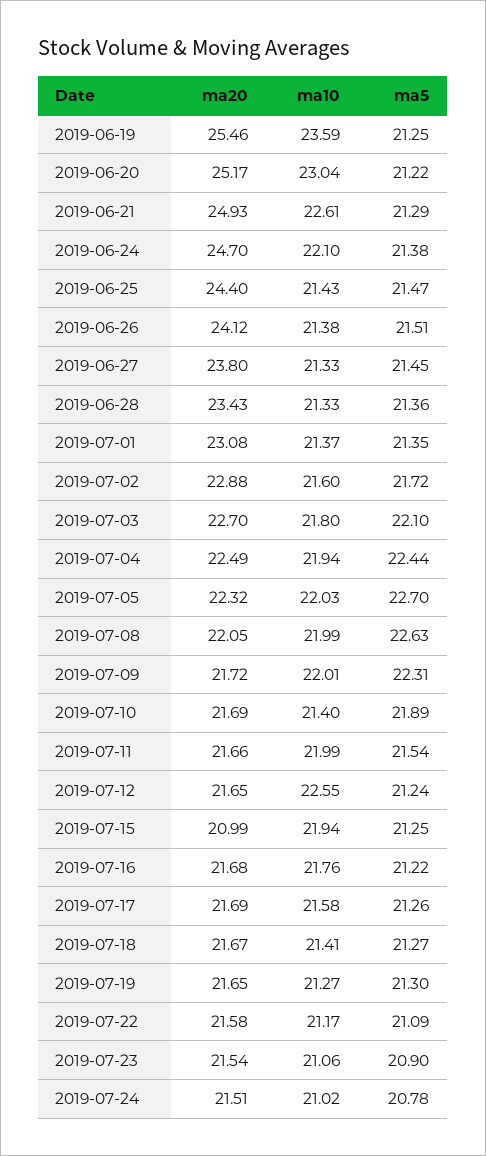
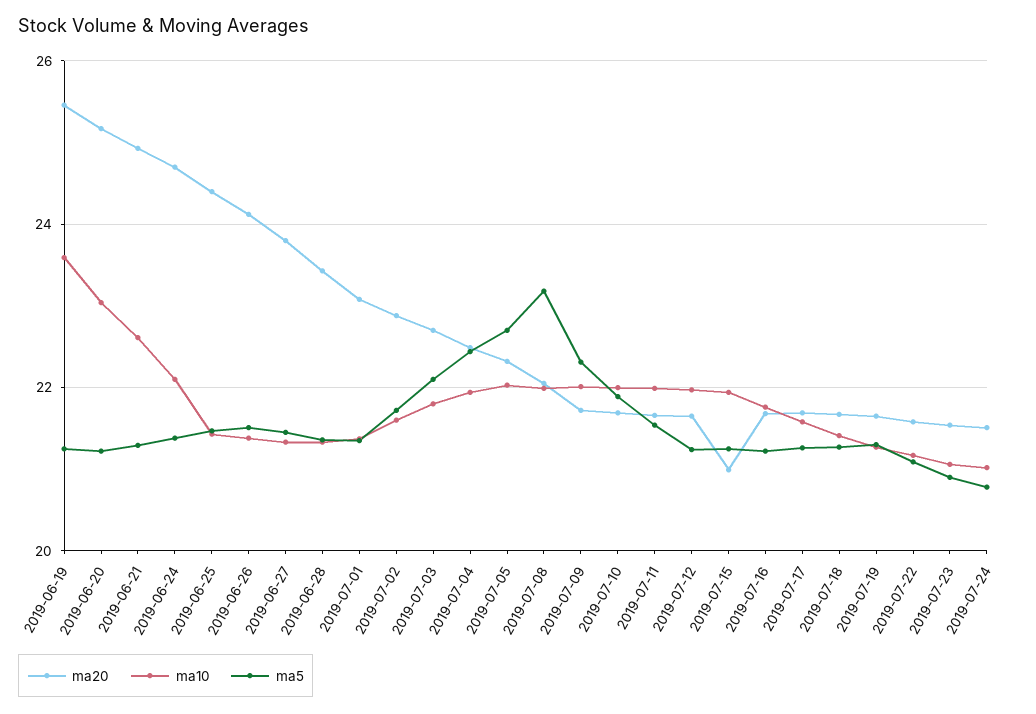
  {
    "ma20": {
      "2019-06-19": 25.46,
      "2019-06-20": 25.17,
      "2019-06-21": 24.93,
      "2019-06-24": 24.7,
      "2019-06-25": 24.4,
      "2019-06-26": 24.12,
      "2019-06-27": 23.8,
      "2019-06-28": 23.43,
      "2019-07-01": 23.08,
      "2019-07-02": 22.88,
      "2019-07-03": 22.7,
      "2019-07-04": 22.49,
      "2019-07-05": 22.32,
      "2019-07-08": 22.05,
      "2019-07-09": 21.72,
      "2019-07-10": 21.69,
      "2019-07-11": 21.66,
      "2019-07-12": 21.65,
      "2019-07-15": 20.99,
      "2019-07-16": 21.68,
      "2019-07-17": 21.69,
      "2019-07-18": 21.67,
      "2019-07-19": 21.65,
      "2019-07-22": 21.58,
      "2019-07-23": 21.54,
      "2019-07-24": 21.51
    },
    "ma10": {
      "2019-06-19": 23.59,
      "2019-06-20": 23.04,
      "2019-06-21": 22.61,
      "2019-06-24": 22.1,
      "2019-06-25": 21.43,
      "2019-06-26": 21.38,
      "2019-06-27": 21.33,
      "2019-06-28": 21.33,
      "2019-07-01": 21.37,
      "2019-07-02": 21.6,
      "2019-07-03": 21.8,
      "2019-07-04": 21.94,
      "2019-07-05": 22.03,
      "2019-07-08": 21.99,
      "2019-07-09": 22.01,
-     "2019-07-10": 21.4,
+     "2019-07-10": 22,
      "2019-07-11": 21.99,
-     "2019-07-12": 22.55,
+     "2019-07-12": 22,
      "2019-07-15": 21.94,
      "2019-07-16": 21.76,
      "2019-07-17": 21.58,
      "2019-07-18": 21.41,
      "2019-07-19": 21.27,
      "2019-07-22": 21.17,
      "2019-07-23": 21.06,
      "2019-07-24": 21.02
    },
    "ma5": {
      "2019-06-19": 21.25,
      "2019-06-20": 21.22,
      "2019-06-21": 21.29,
      "2019-06-24": 21.38,
      "2019-06-25": 21.47,
      "2019-06-26": 21.51,
      "2019-06-27": 21.45,
      "2019-06-28": 21.36,
      "2019-07-01": 21.35,
      "2019-07-02": 21.72,
      "2019-07-03": 22.1,
      "2019-07-04": 22.44,
      "2019-07-05": 22.7,
-     "2019-07-08": 22.63,
+     "2019-07-08": 23.2,
      "2019-07-09": 22.31,
      "2019-07-10": 21.89,
      "2019-07-11": 21.54,
      "2019-07-12": 21.24,
      "2019-07-15": 21.25,
      "2019-07-16": 21.22,
      "2019-07-17": 21.26,
      "2019-07-18": 21.27,
      "2019-07-19": 21.3,
      "2019-07-22": 21.09,
      "2019-07-23": 20.9,
      "2019-07-24": 20.78
    }
  }

